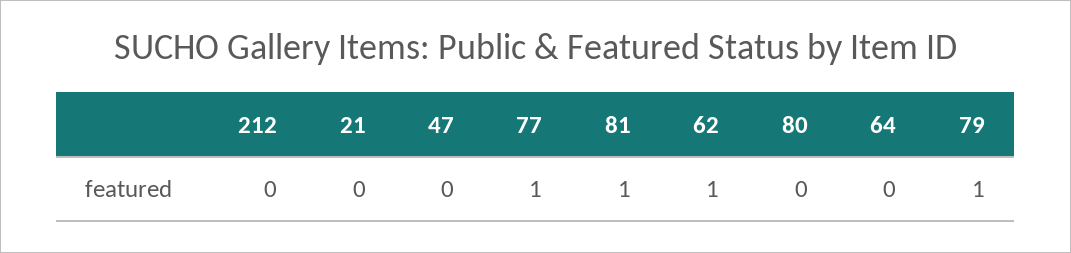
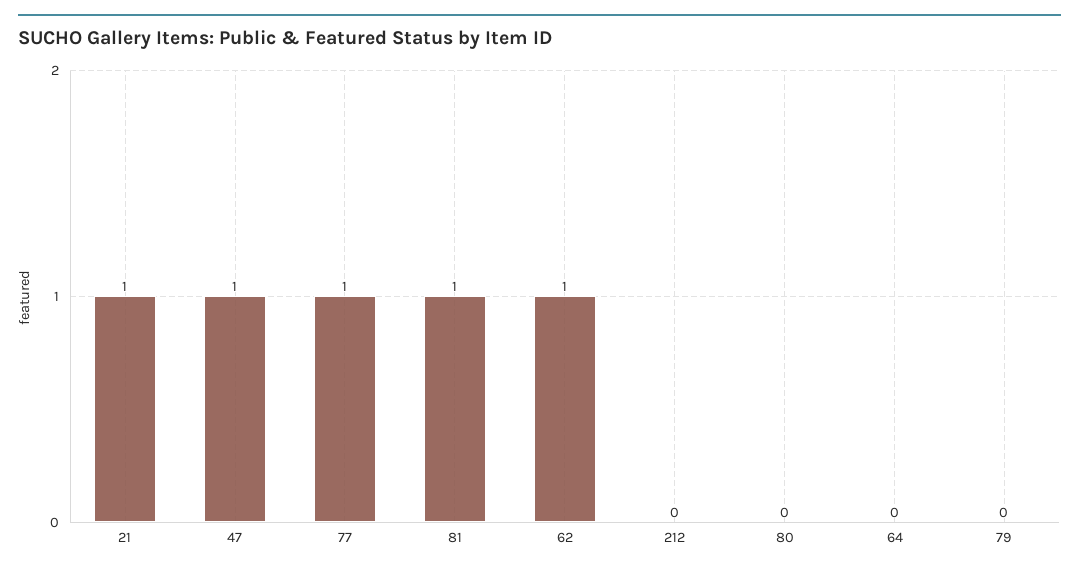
  {
    "212": 0,
-   "21": 0,
+   "21": 1,
-   "47": 0,
+   "47": 1,
    "77": 1,
    "81": 1,
    "62": 1,
    "80": 0,
    "64": 0,
-   "79": 1
+   "79": 0
  }

